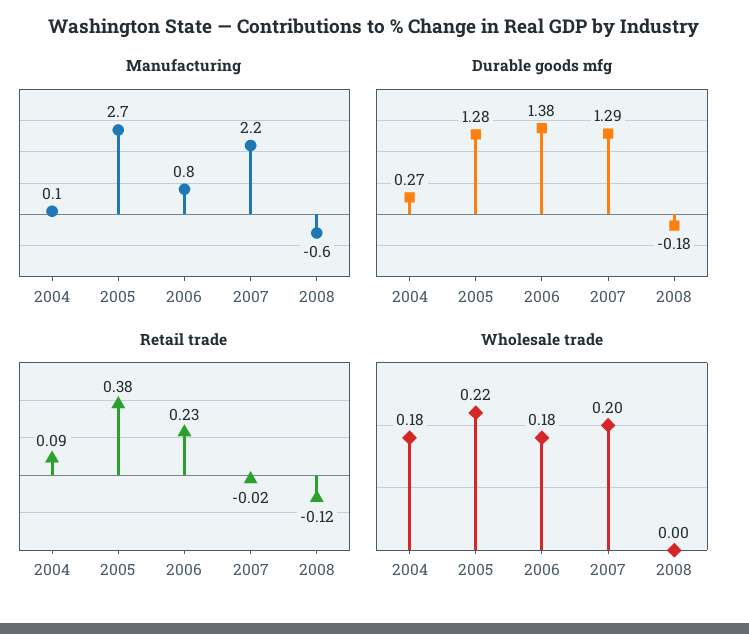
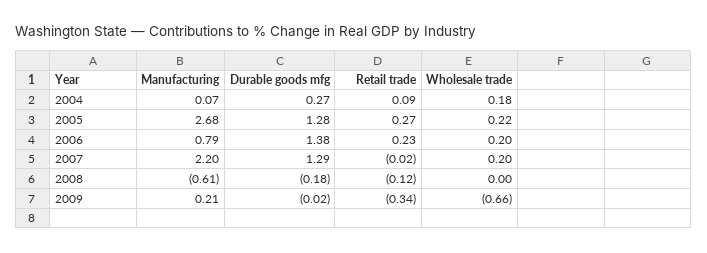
  {
    "Manufacturing": {
      "2004": 0.07,
      "2005": 2.68,
      "2006": 0.79,
      "2007": 2.2,
-     "2008": -0.61
+     "2008": -0.61,
+     "2009": 0.21
    },
    "Durable goods mfg": {
      "2004": 0.27,
      "2005": 1.28,
      "2006": 1.38,
      "2007": 1.29,
-     "2008": -0.18
+     "2008": -0.18,
+     "2009": -0.02
    },
    "Retail trade": {
      "2004": 0.09,
-     "2005": 0.38,
+     "2005": 0.27,
      "2006": 0.23,
      "2007": -0.02,
-     "2008": -0.12
+     "2008": -0.12,
+     "2009": -0.34
    },
    "Wholesale trade": {
      "2004": 0.18,
      "2005": 0.22,
-     "2006": 0.18,
+     "2006": 0.2,
      "2007": 0.2,
-     "2008": 0
+     "2008": 0,
+     "2009": -0.66
    }
  }

